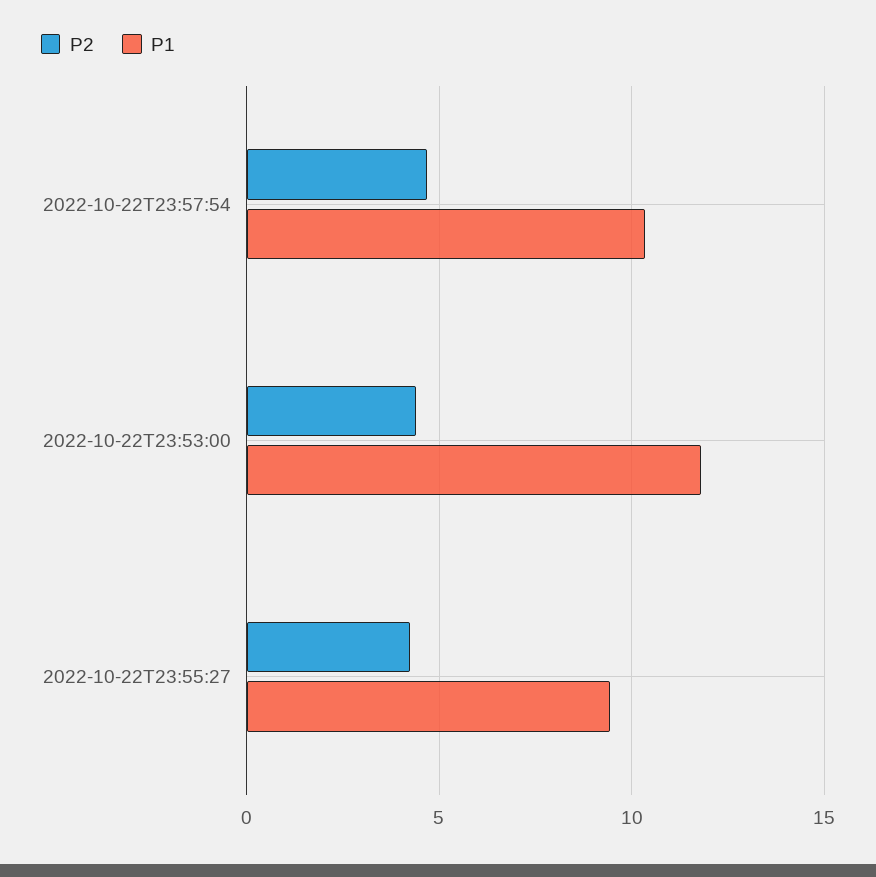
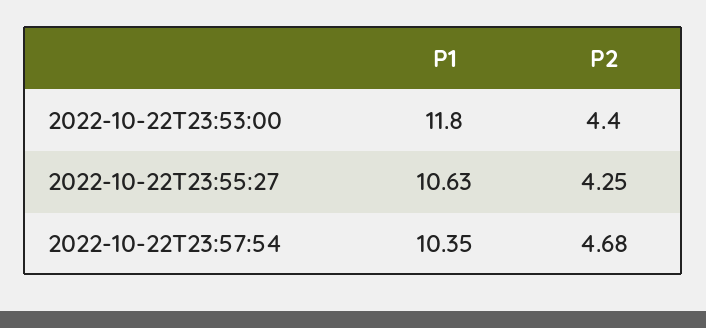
  {
    "P2": {
      "2022-10-22T23:57:54": 4.68,
      "2022-10-22T23:53:00": 4.4,
      "2022-10-22T23:55:27": 4.25
    },
    "P1": {
      "2022-10-22T23:57:54": 10.35,
      "2022-10-22T23:53:00": 11.8,
-     "2022-10-22T23:55:27": 9.5
+     "2022-10-22T23:55:27": 10.63
    }
  }

